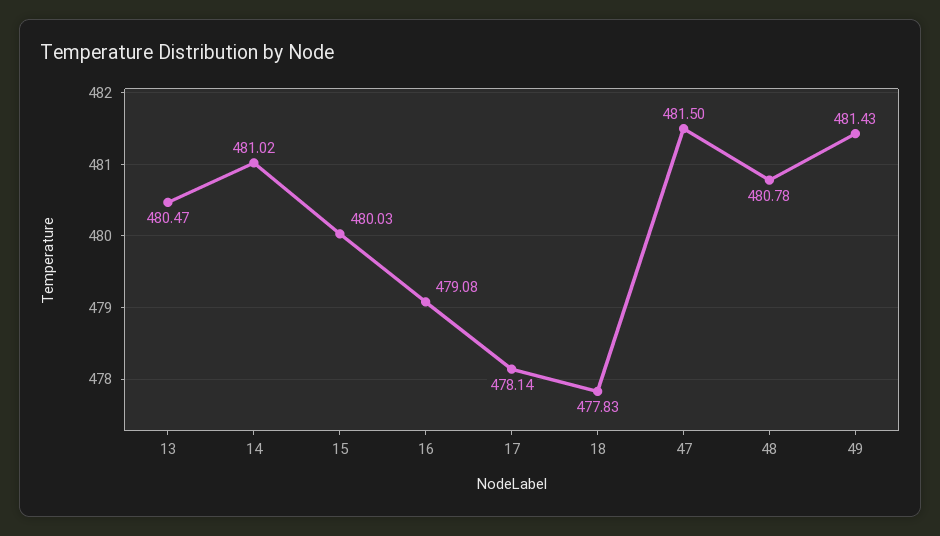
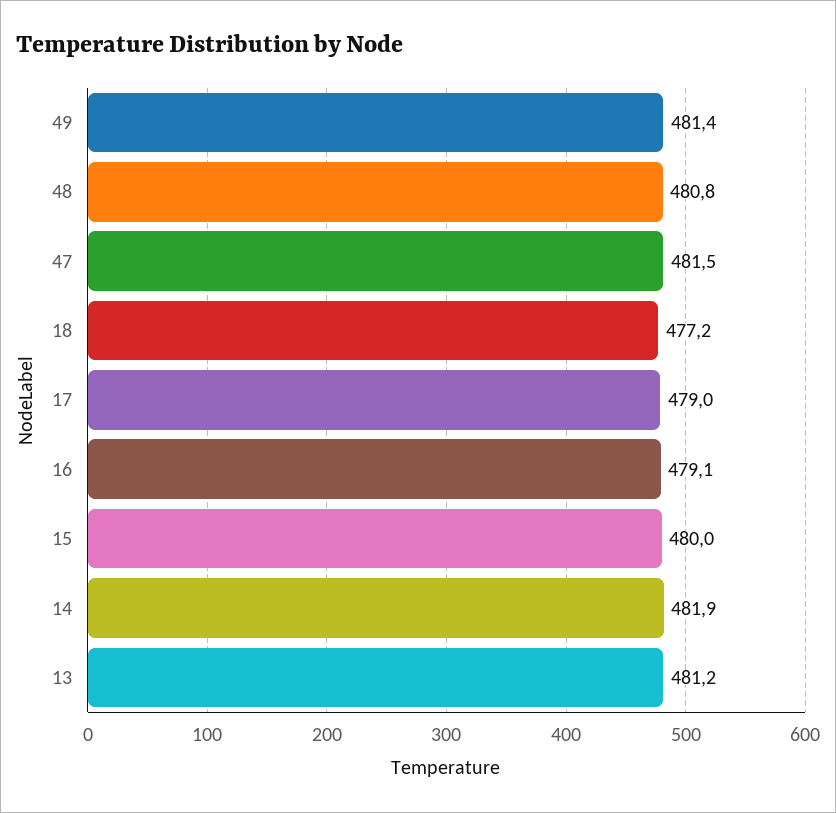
  {
-   "13": 480.47,
+   "13": 481.2,
-   "14": 481.02,
+   "14": 481.9,
    "15": 480.03,
    "16": 479.08,
-   "17": 478.14,
+   "17": 479,
-   "18": 477.83,
+   "18": 477.2,
    "47": 481.5,
    "48": 480.78,
    "49": 481.43
  }

